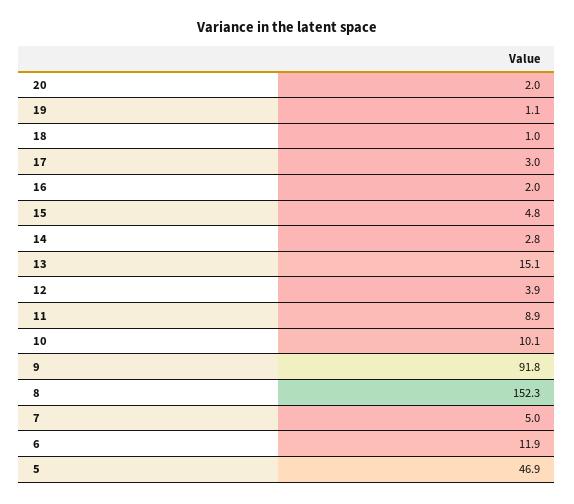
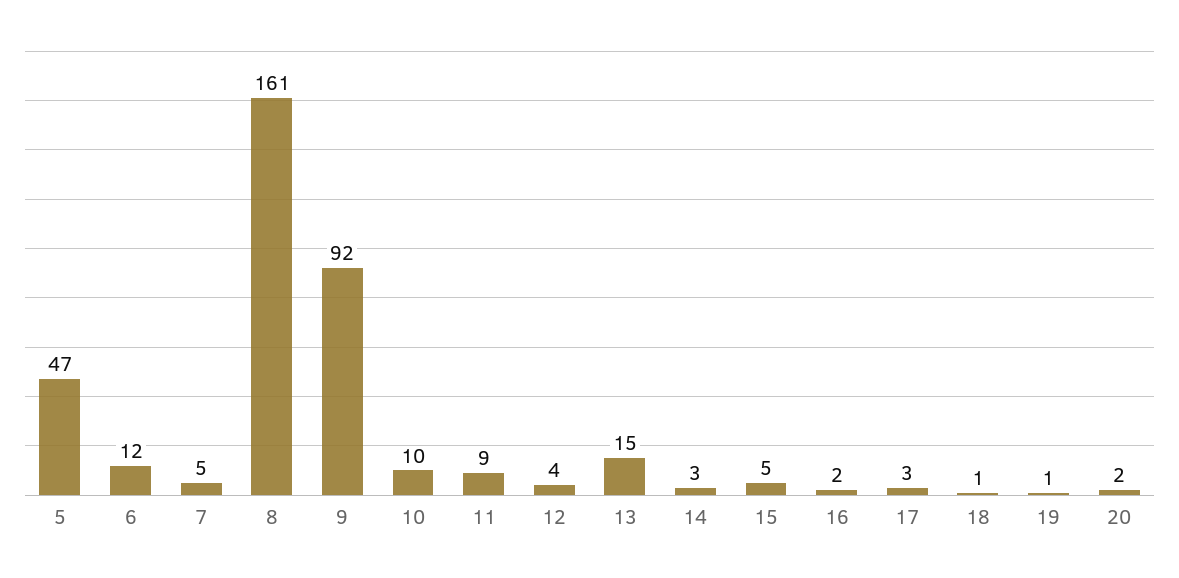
  {
    "20": 2,
    "19": 1.1,
    "18": 1,
    "17": 3,
    "16": 2,
    "15": 4.8,
    "14": 2.8,
    "13": 15.1,
    "12": 3.9,
    "11": 8.9,
    "10": 10.1,
    "9": 91.8,
-   "8": 152.3,
+   "8": 161,
    "7": 5,
    "6": 11.9,
    "5": 46.9
  }

